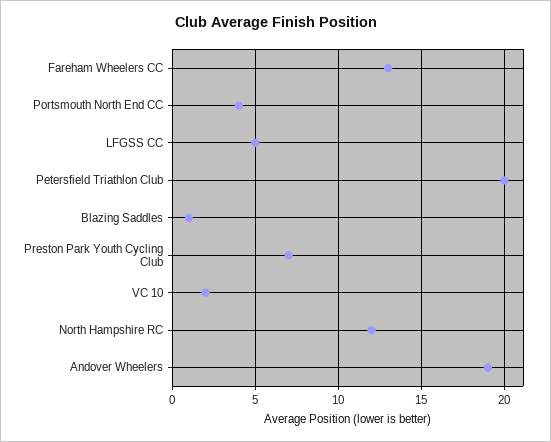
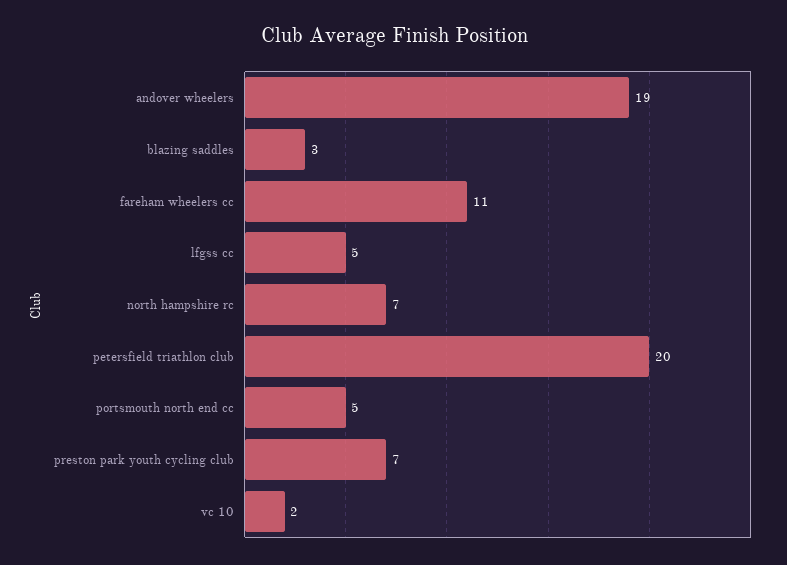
  {
-   "Fareham Wheelers CC": 13,
+   "Fareham Wheelers CC": 11,
-   "Portsmouth North End CC": 4,
+   "Portsmouth North End CC": 5,
    "LFGSS CC": 5,
    "Petersfield Triathlon Club": 20,
-   "Blazing Saddles": 1,
+   "Blazing Saddles": 3,
    "Preston Park Youth Cycling Club": 7,
    "VC 10": 2,
-   "North Hampshire RC": 12,
+   "North Hampshire RC": 7,
    "Andover Wheelers": 19
  }

